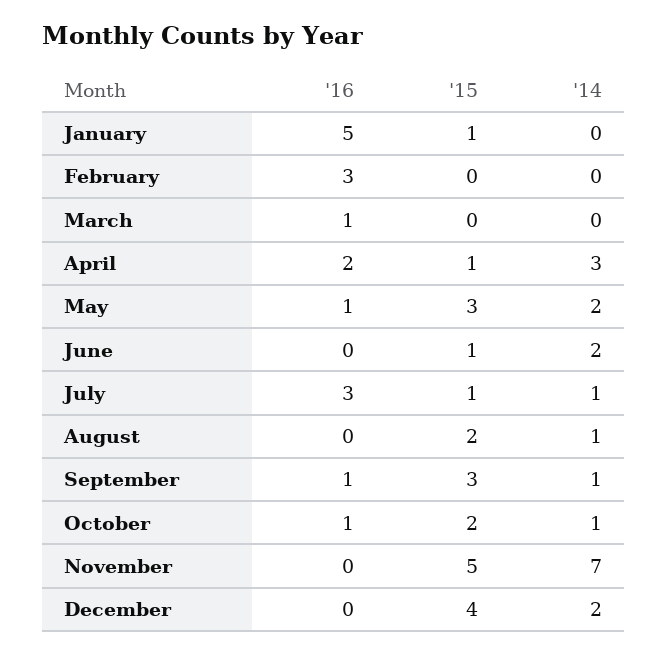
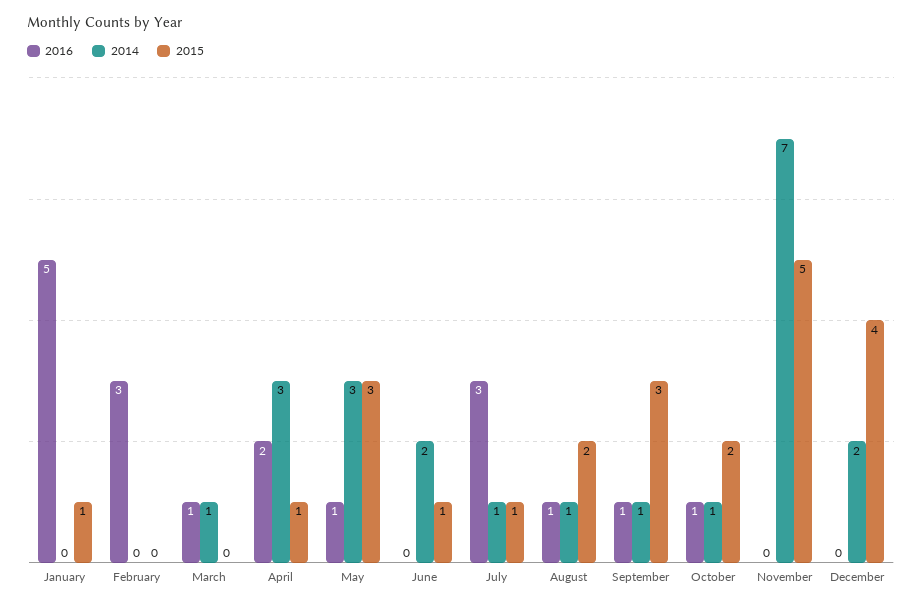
  {
    "'16": {
      "January": 5,
      "February": 3,
      "March": 1,
      "April": 2,
      "May": 1,
      "June": 0,
      "July": 3,
-     "August": 0,
+     "August": 1,
      "September": 1,
      "October": 1,
      "November": 0,
      "December": 0
    },
    "'15": {
      "January": 1,
      "February": 0,
      "March": 0,
      "April": 1,
      "May": 3,
      "June": 1,
      "July": 1,
      "August": 2,
      "September": 3,
      "October": 2,
      "November": 5,
      "December": 4
    },
    "'14": {
      "January": 0,
      "February": 0,
-     "March": 0,
+     "March": 1,
      "April": 3,
-     "May": 2,
+     "May": 3,
      "June": 2,
      "July": 1,
      "August": 1,
      "September": 1,
      "October": 1,
      "November": 7,
      "December": 2
    }
  }

